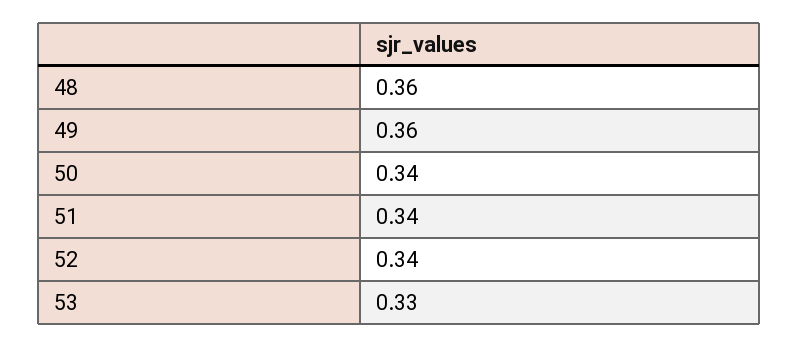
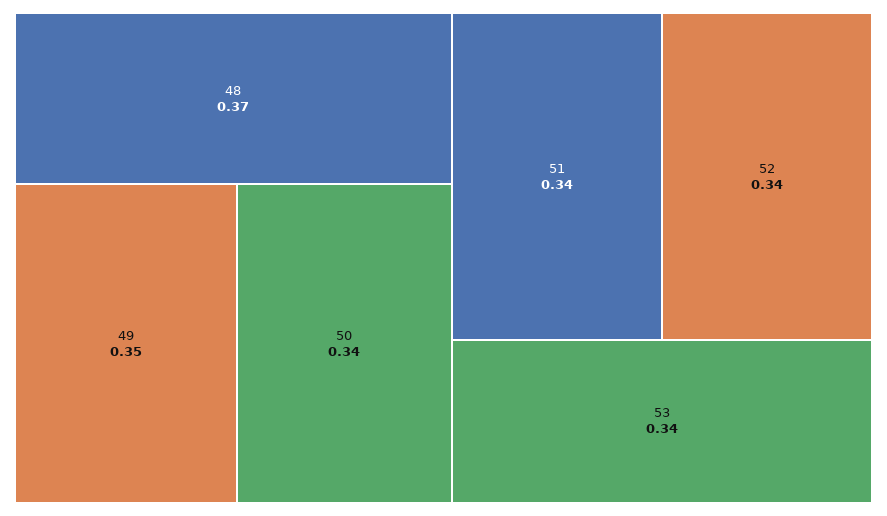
  {
-   "48": 0.36,
+   "48": 0.37,
-   "49": 0.36,
+   "49": 0.35,
    "50": 0.34,
    "51": 0.34,
    "52": 0.34,
-   "53": 0.33
+   "53": 0.34
  }

